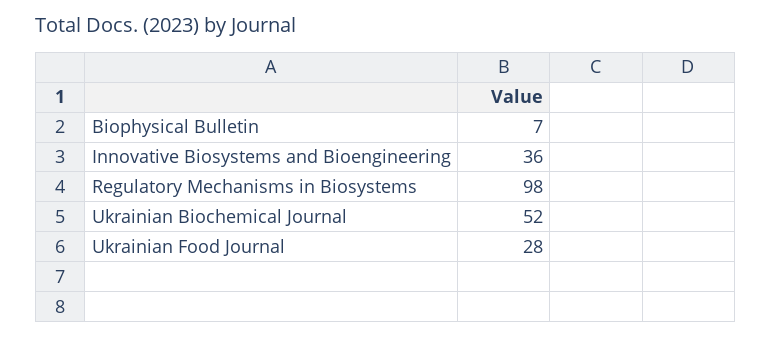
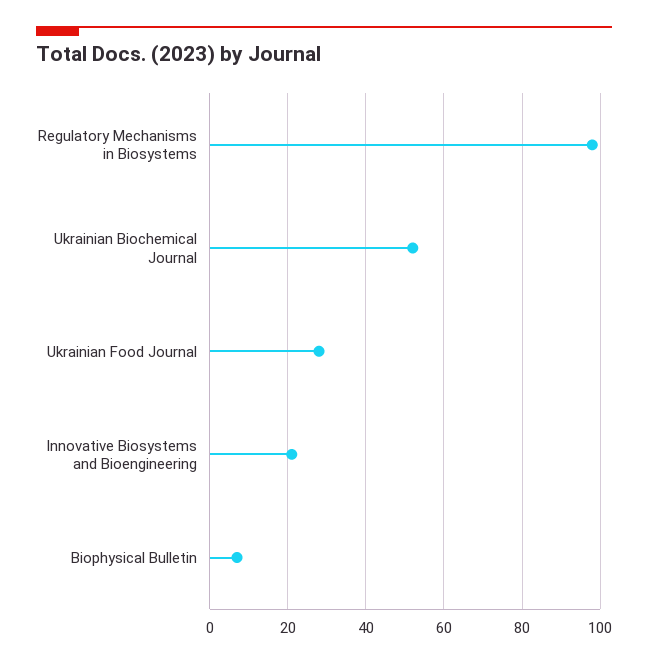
  {
    "Biophysical Bulletin": 7,
-   "Innovative Biosystems and Bioengineering": 36,
+   "Innovative Biosystems and Bioengineering": 20,
    "Regulatory Mechanisms in Biosystems": 98,
    "Ukrainian Biochemical Journal": 52,
    "Ukrainian Food Journal": 28
  }

